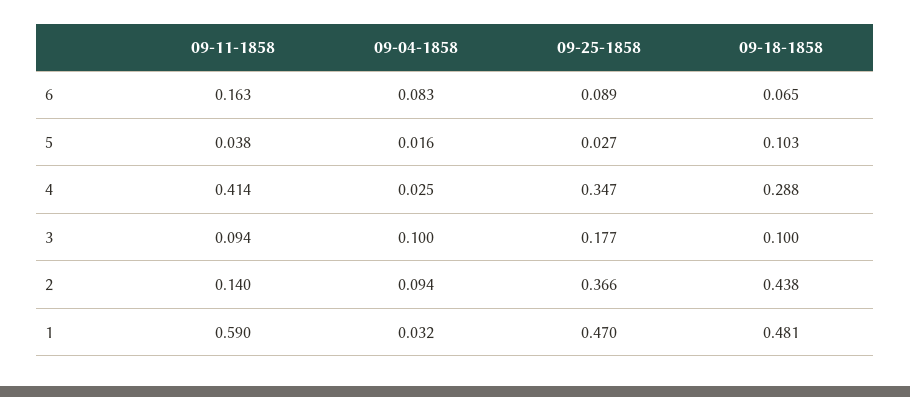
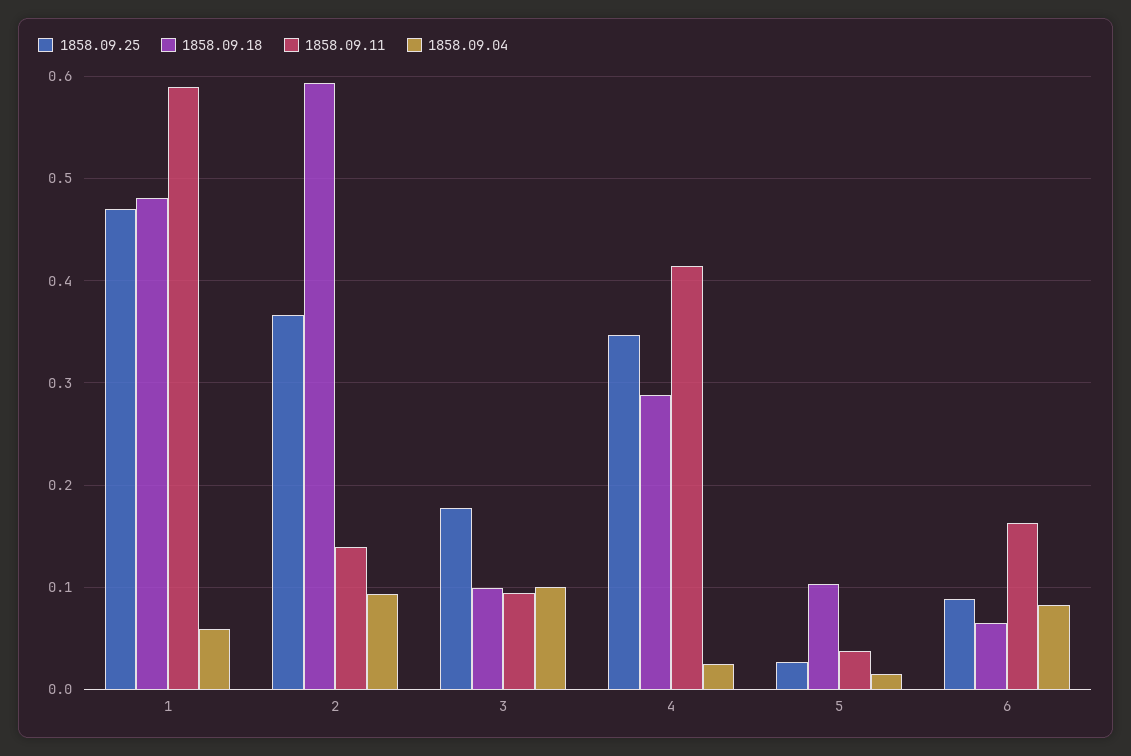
  {
    "09-11-1858": {
      "6": 0.163,
      "5": 0.038,
      "4": 0.414,
      "3": 0.094,
      "2": 0.14,
      "1": 0.59
    },
    "09-04-1858": {
      "6": 0.083,
      "5": 0.016,
      "4": 0.025,
      "3": 0.1,
      "2": 0.094,
-     "1": 0.032
+     "1": 0.06
    },
    "09-25-1858": {
      "6": 0.089,
      "5": 0.027,
      "4": 0.347,
      "3": 0.177,
      "2": 0.366,
      "1": 0.47
    },
    "09-18-1858": {
      "6": 0.065,
      "5": 0.103,
      "4": 0.288,
      "3": 0.1,
-     "2": 0.438,
+     "2": 0.59,
      "1": 0.481
    }
  }

